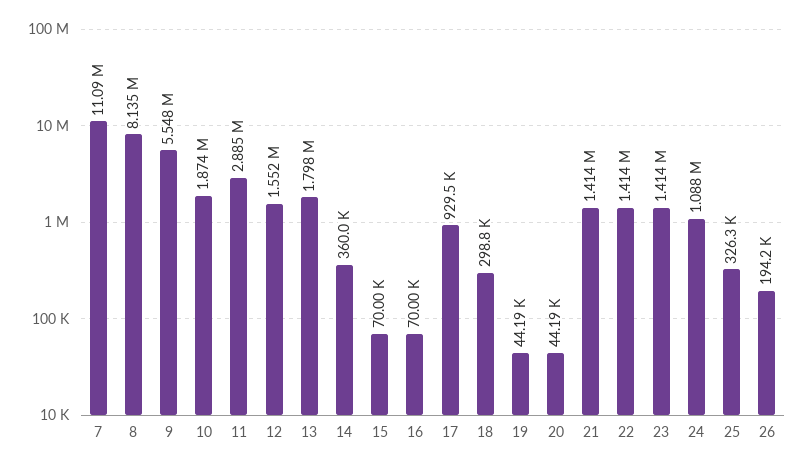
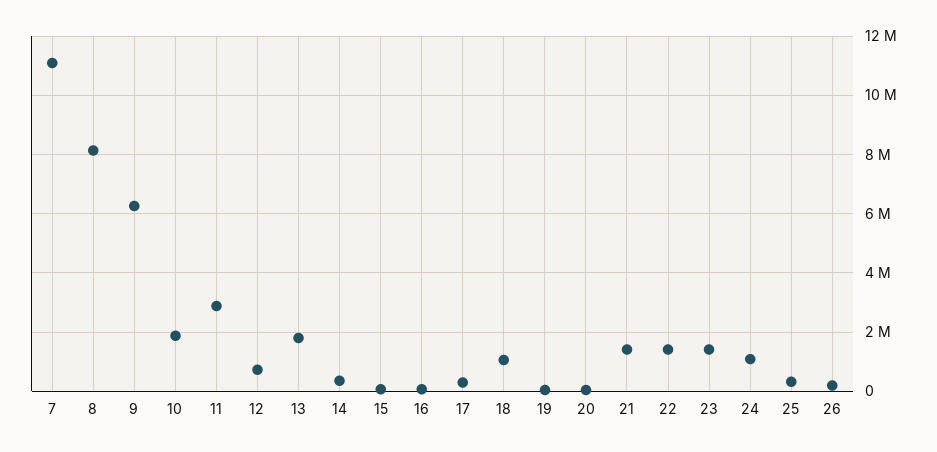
  {
    "7": 11090000,
    "8": 8135000,
-   "9": 5548000,
+   "9": 6250000,
    "10": 1874000,
    "11": 2885000,
-   "12": 1552000,
+   "12": 750000,
    "13": 1798000,
    "14": 360000,
    "15": 70000,
    "16": 70000,
-   "17": 929500,
+   "17": 250000,
-   "18": 298800,
+   "18": 1000000,
    "19": 44190,
    "20": 44190,
    "21": 1414000,
    "22": 1414000,
    "23": 1414000,
    "24": 1088000,
    "25": 326300,
    "26": 194200
  }

